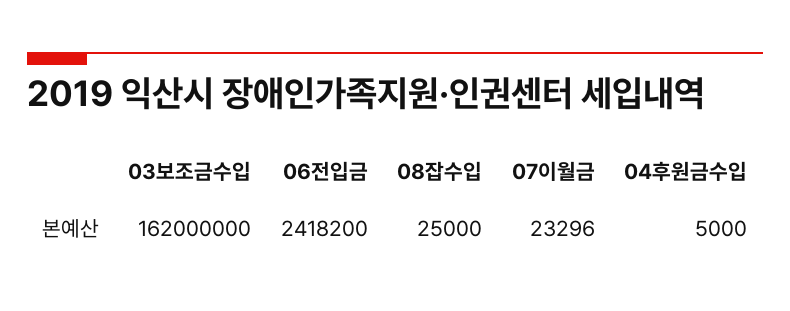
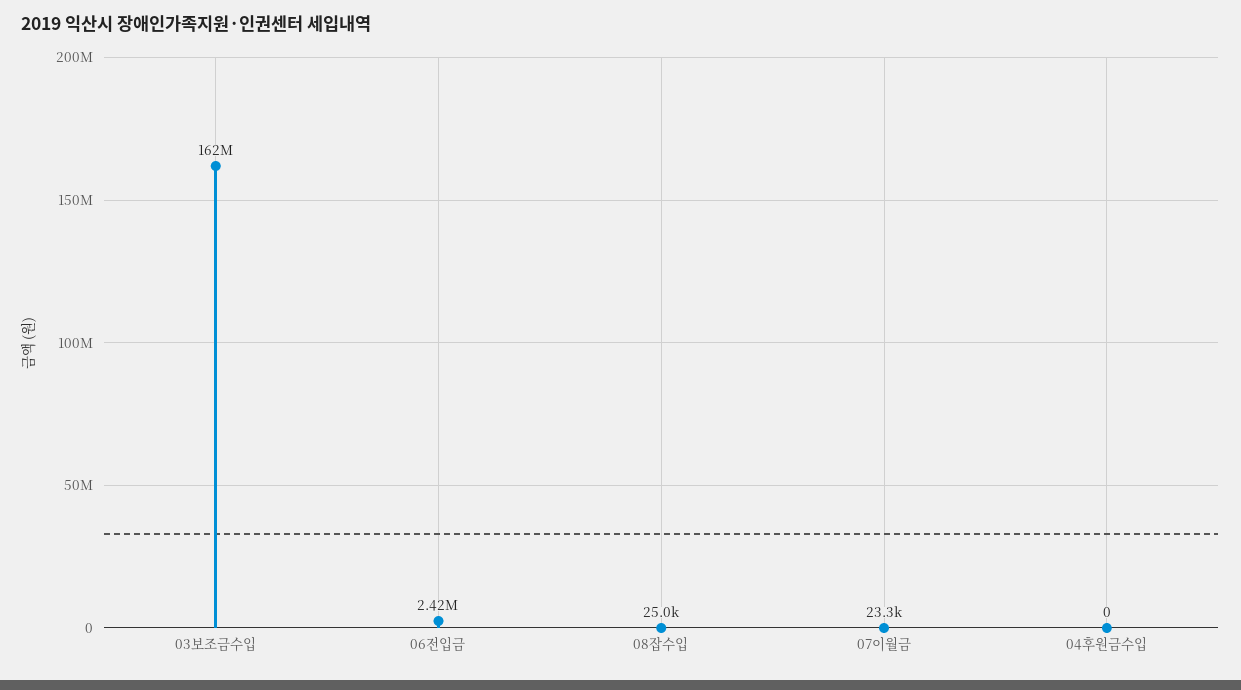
  {
    "03보조금수입": 162000000,
    "06전입금": 2418200,
    "08잡수입": 25000,
    "07이월금": 23296,
-   "04후원금수입": 5000
+   "04후원금수입": 0
  }

